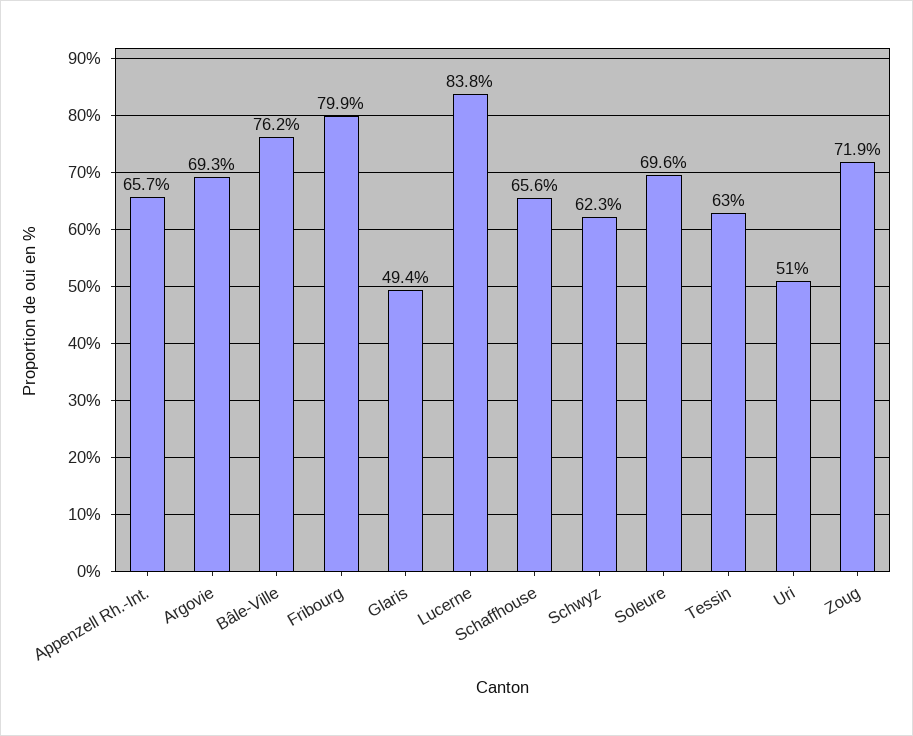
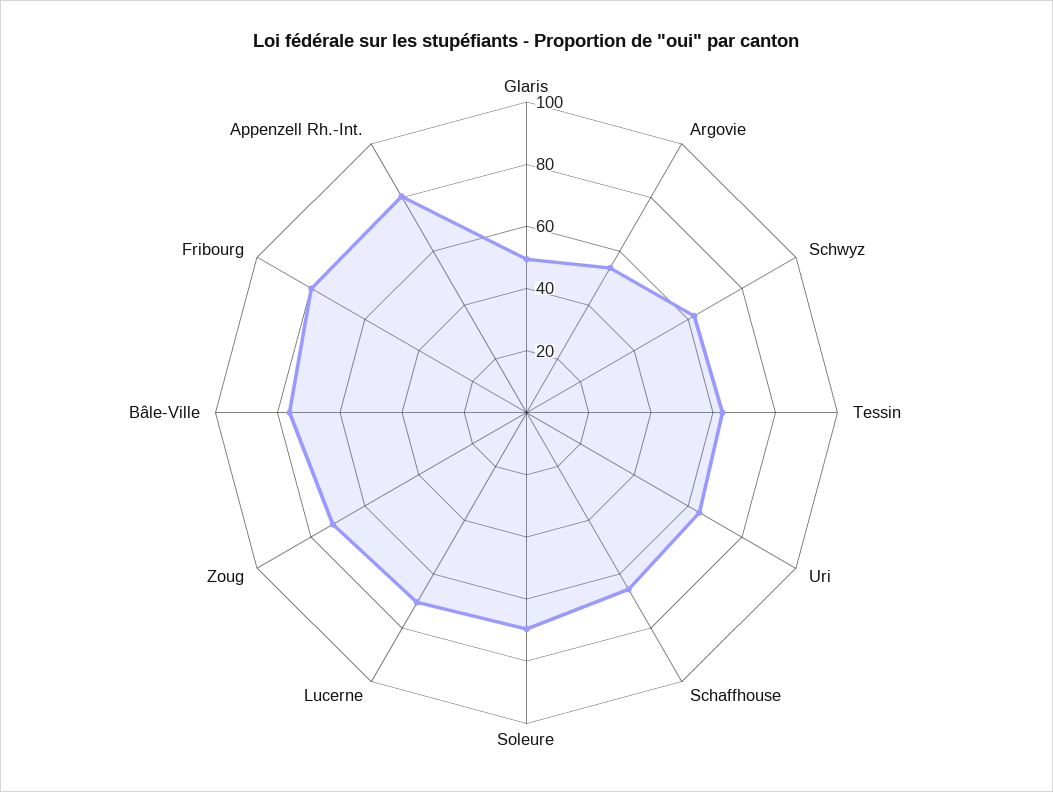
  {
-   "Appenzell Rh.-Int.": 65.7,
+   "Appenzell Rh.-Int.": 80,
-   "Argovie": 69.3,
+   "Argovie": 55,
    "Bâle-Ville": 76.2,
    "Fribourg": 79.9,
    "Glaris": 49.4,
-   "Lucerne": 83.8,
+   "Lucerne": 70,
    "Schaffhouse": 65.6,
    "Schwyz": 62.3,
    "Soleure": 69.6,
    "Tessin": 63,
-   "Uri": 51,
+   "Uri": 65,
    "Zoug": 71.9
  }

